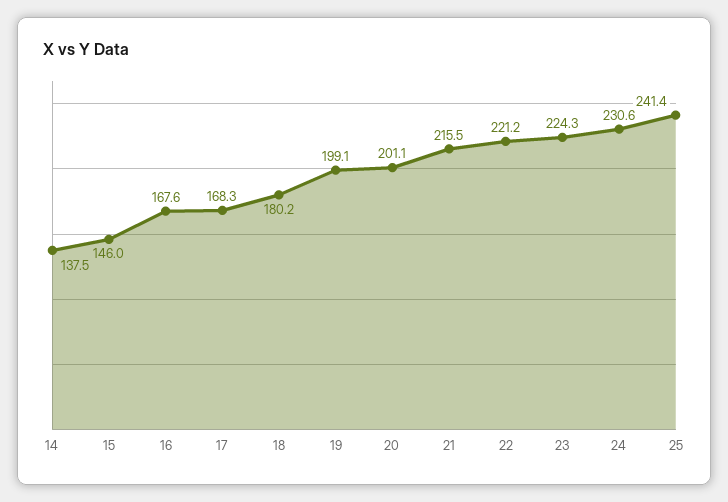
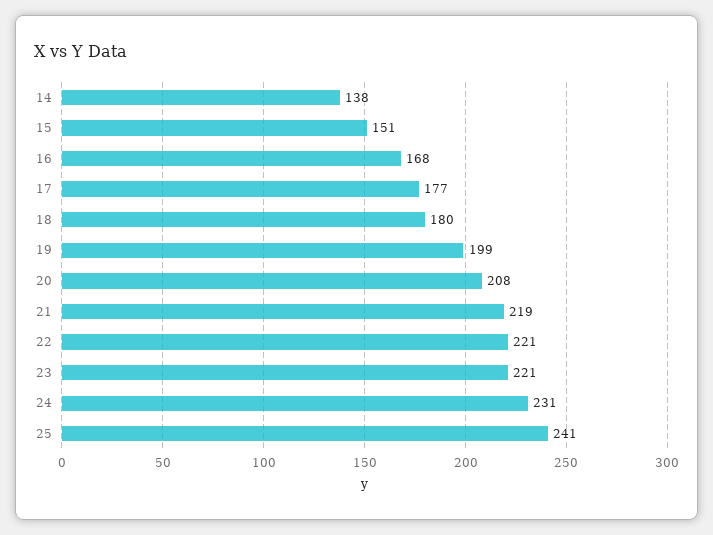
  {
    "14": 137.5,
-   "15": 146,
+   "15": 151,
    "16": 167.6,
-   "17": 168.3,
+   "17": 177,
    "18": 180.2,
    "19": 199.1,
-   "20": 201.1,
+   "20": 208,
-   "21": 215.5,
+   "21": 219,
    "22": 221.2,
-   "23": 224.3,
+   "23": 221,
    "24": 230.6,
    "25": 241.4
  }

